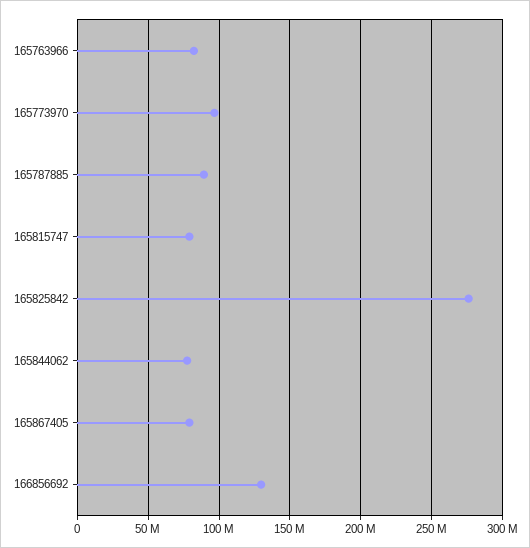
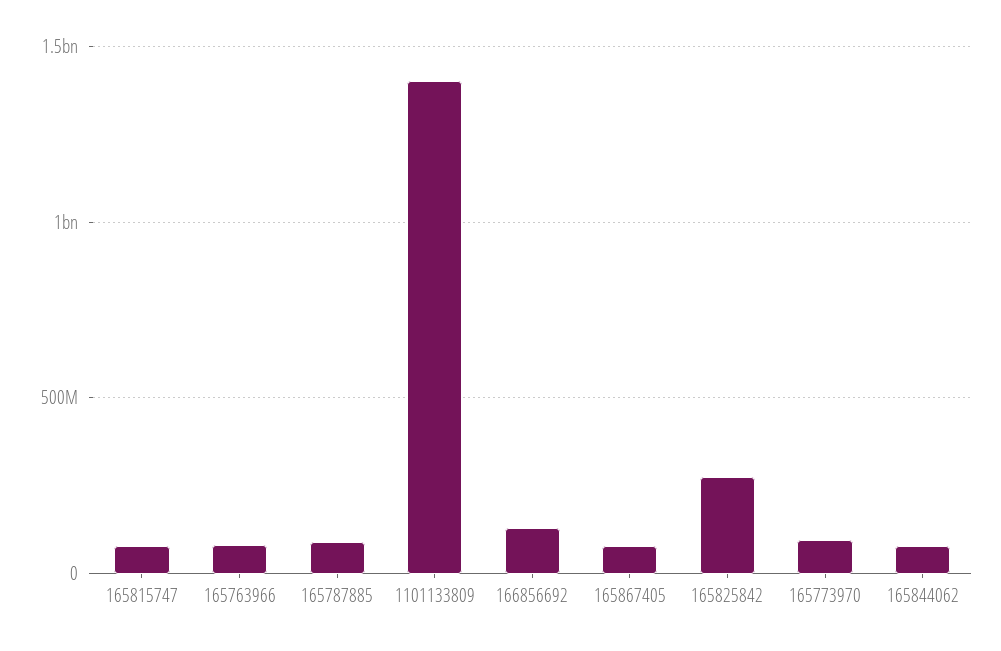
  {
    "165763966": 80000000,
    "165773970": 95000000,
    "165787885": 90000000,
    "165815747": 80000000,
    "165825842": 275000000,
    "165844062": 75000000,
    "165867405": 80000000,
-   "166856692": 130000000
+   "166856692": 130000000,
+   "1101133809": 1400000000
  }

